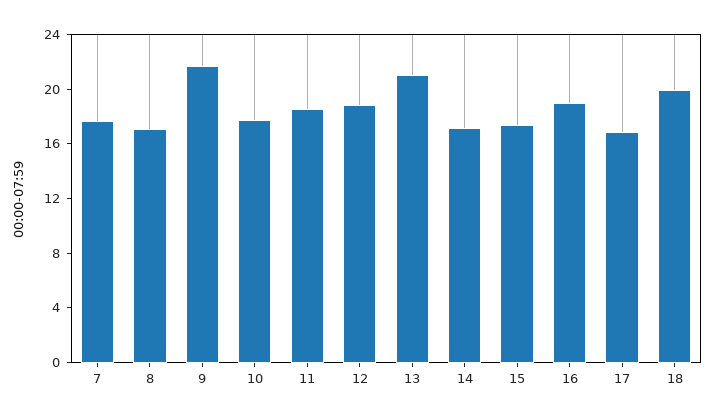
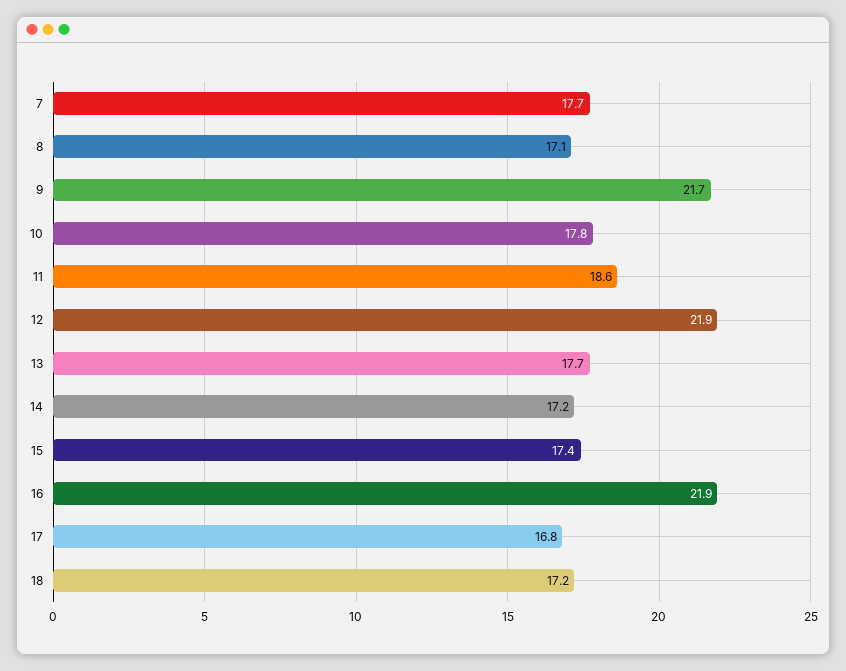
  {
    "7": 17.7,
    "8": 17.1,
    "9": 21.7,
    "10": 17.8,
    "11": 18.6,
-   "12": 19,
+   "12": 21.9,
-   "13": 21,
+   "13": 17.7,
    "14": 17.2,
    "15": 17.4,
-   "16": 19,
+   "16": 21.9,
    "17": 16.8,
-   "18": 20
+   "18": 17.2
  }

